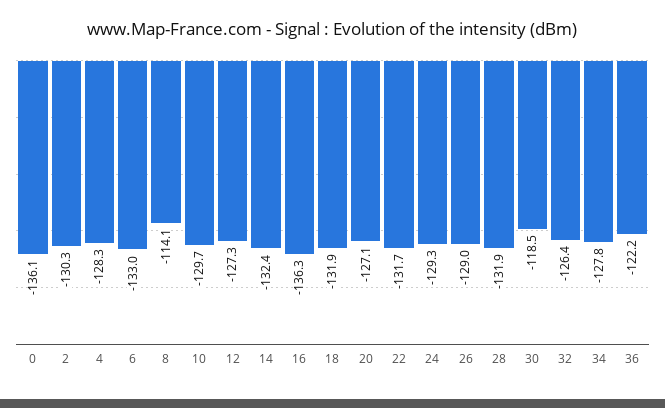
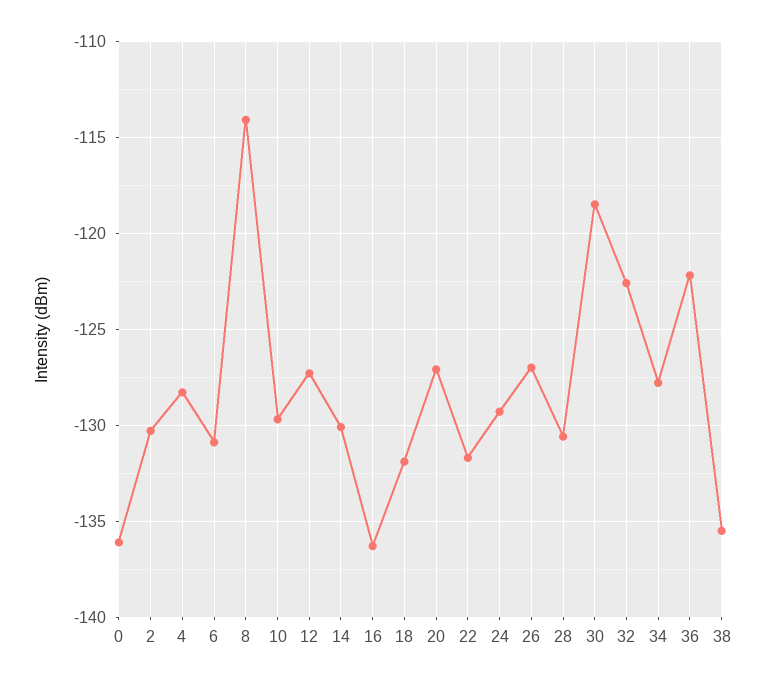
  {
    "0": -136.1,
    "2": -130.3,
    "4": -128.3,
-   "6": -133,
+   "6": -131,
    "8": -114.1,
    "10": -129.7,
    "12": -127.3,
-   "14": -132.4,
+   "14": -130,
    "16": -136.3,
    "18": -131.9,
    "20": -127.1,
    "22": -131.7,
    "24": -129.3,
-   "26": -129,
+   "26": -127,
-   "28": -131.9,
+   "28": -130.5,
    "30": -118.5,
-   "32": -126.4,
+   "32": -122.5,
    "34": -127.8,
-   "36": -122.2
+   "36": -122.2,
+   "38": -135.5
  }

